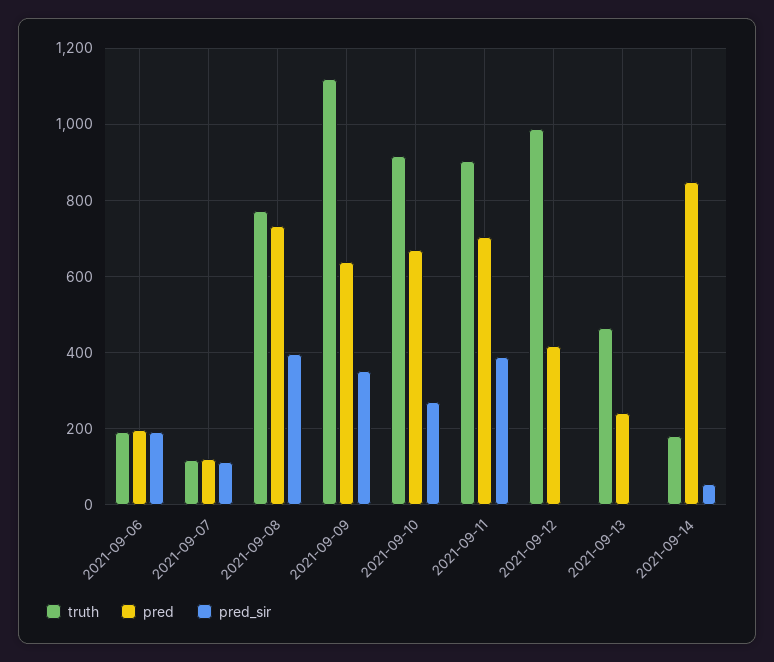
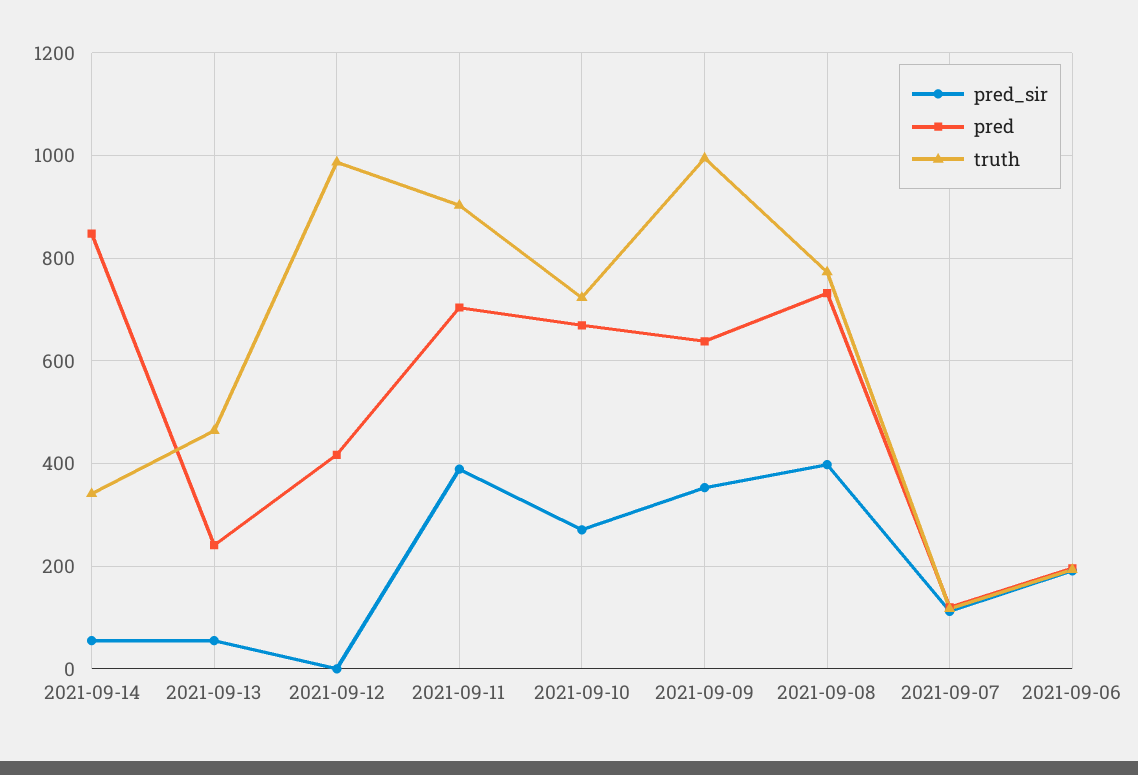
  {
    "truth": {
      "2021-09-06": 200,
      "2021-09-07": 120,
      "2021-09-08": 780,
-     "2021-09-09": 1120,
+     "2021-09-09": 1000,
-     "2021-09-10": 920,
+     "2021-09-10": 720,
      "2021-09-11": 900,
      "2021-09-12": 980,
      "2021-09-13": 460,
-     "2021-09-14": 180
+     "2021-09-14": 340
    },
    "pred": {
      "2021-09-06": 200,
      "2021-09-07": 120,
      "2021-09-08": 740,
      "2021-09-09": 640,
      "2021-09-10": 660,
      "2021-09-11": 700,
      "2021-09-12": 420,
      "2021-09-13": 240,
      "2021-09-14": 840
    },
    "pred_sir": {
      "2021-09-06": 200,
      "2021-09-07": 120,
      "2021-09-08": 400,
      "2021-09-09": 360,
      "2021-09-10": 280,
      "2021-09-11": 380,
      "2021-09-12": 0,
-     "2021-09-13": 0,
+     "2021-09-13": 60,
      "2021-09-14": 60
    }
  }

